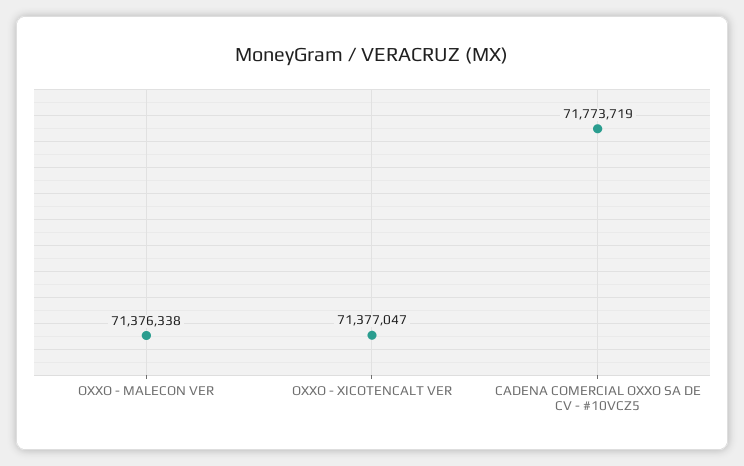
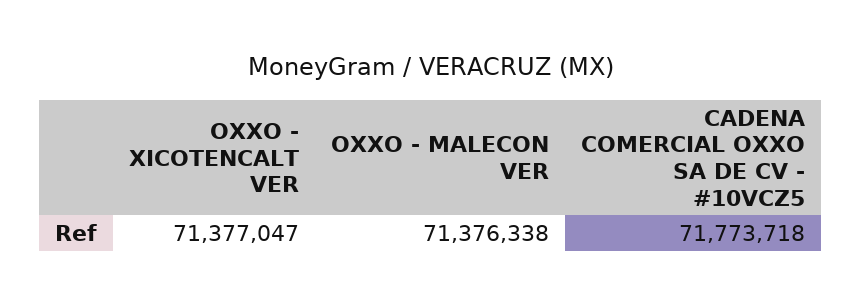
  {
    "OXXO - MALECON VER": 71376338,
    "OXXO - XICOTENCALT VER": 71377047,
-   "CADENA COMERCIAL OXXO SA DE CV - #10VCZ5": 71773719
+   "CADENA COMERCIAL OXXO SA DE CV - #10VCZ5": 71773718
  }

